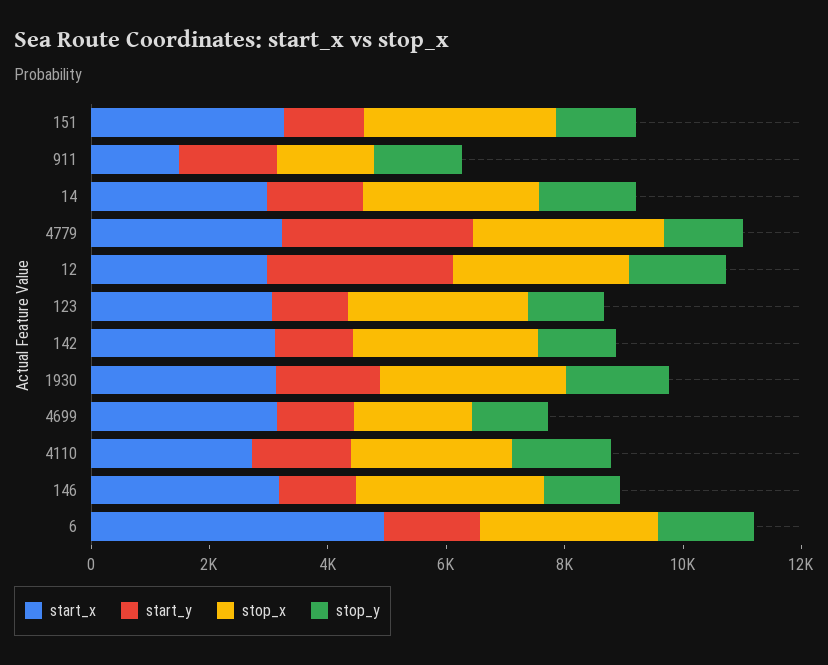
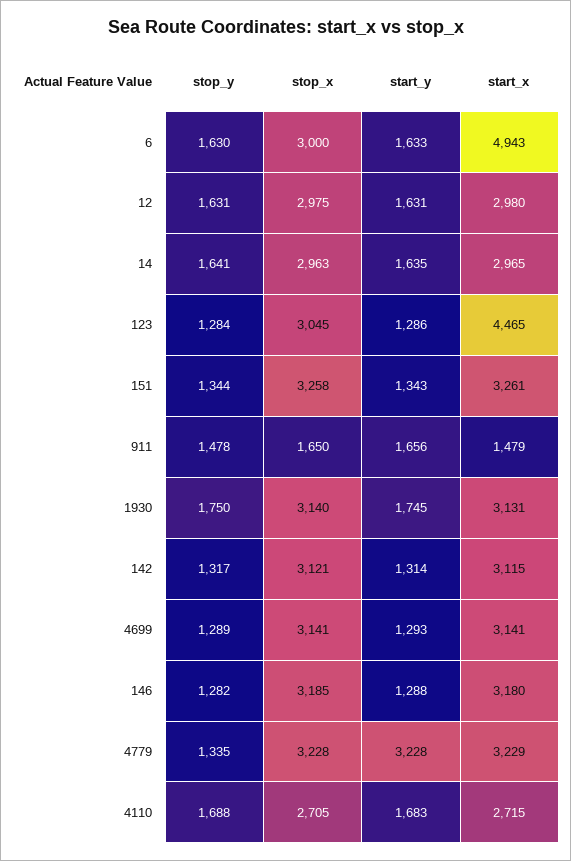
  {
    "start_x": {
      "151": 3261,
      "911": 1479,
      "14": 2965,
      "4779": 3229,
      "12": 2980,
-     "123": 3000,
+     "123": 4465,
      "142": 3115,
      "1930": 3131,
      "4699": 3141,
      "4110": 2715,
      "146": 3180,
      "6": 4943
    },
    "start_y": {
      "151": 1343,
      "911": 1656,
      "14": 1635,
      "4779": 3228,
-     "12": 3000,
+     "12": 1631,
      "123": 1286,
      "142": 1314,
      "1930": 1745,
      "4699": 1293,
      "4110": 1683,
      "146": 1288,
      "6": 1633
    },
    "stop_x": {
      "151": 3258,
      "911": 1650,
      "14": 2963,
      "4779": 3228,
      "12": 2975,
      "123": 3045,
      "142": 3121,
      "1930": 3140,
-     "4699": 2000,
+     "4699": 3141,
      "4110": 2705,
      "146": 3185,
      "6": 3000
    },
    "stop_y": {
      "151": 1344,
      "911": 1478,
      "14": 1641,
      "4779": 1335,
      "12": 1631,
      "123": 1284,
      "142": 1317,
      "1930": 1750,
      "4699": 1289,
      "4110": 1688,
      "146": 1282,
      "6": 1630
    }
  }

